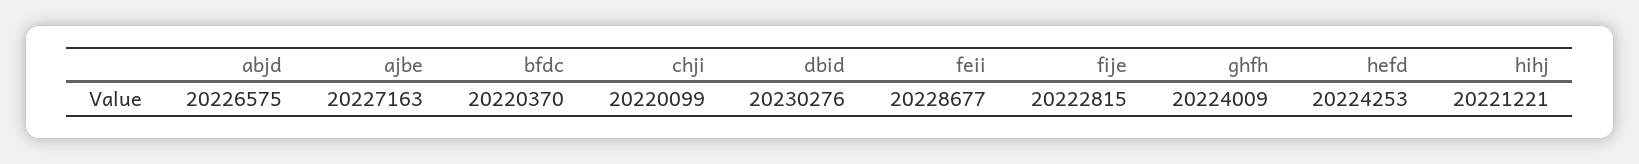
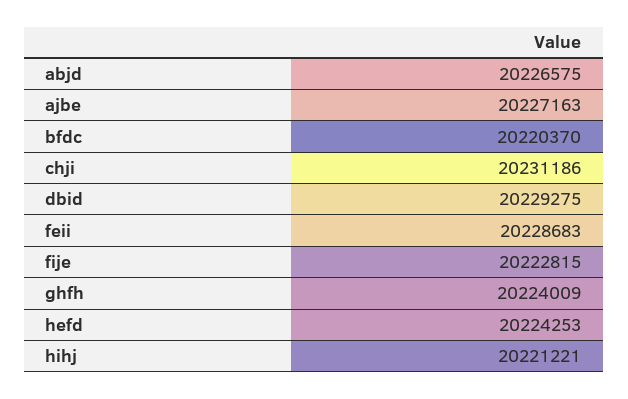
  {
    "abjd": 20226575,
    "ajbe": 20227163,
    "bfdc": 20220370,
-   "chji": 20220099,
+   "chji": 20231186,
-   "dbid": 20230276,
+   "dbid": 20229275,
-   "feii": 20228677,
+   "feii": 20228683,
    "fije": 20222815,
    "ghfh": 20224009,
    "hefd": 20224253,
    "hihj": 20221221
  }

